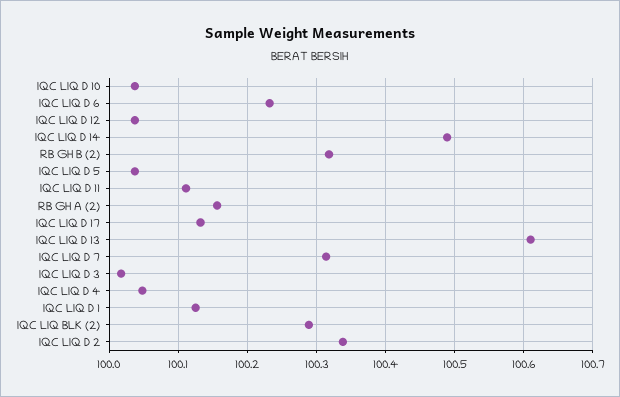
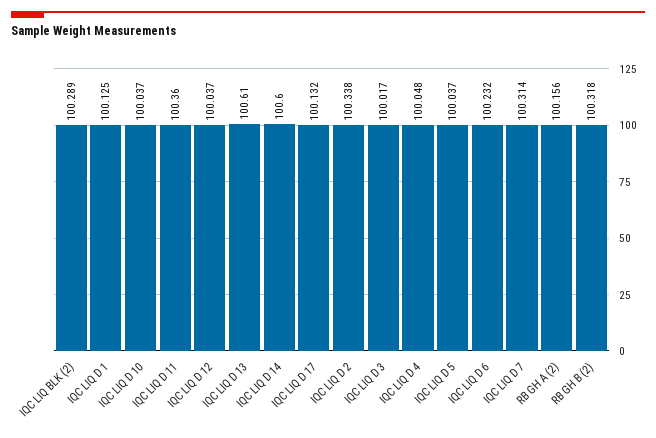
  {
    "IQC LIQ D 10": 100.037,
    "IQC LIQ D 6": 100.232,
    "IQC LIQ D 12": 100.037,
-   "IQC LIQ D 14": 100.49,
+   "IQC LIQ D 14": 100.6,
    "RB GH B (2)": 100.318,
    "IQC LIQ D 5": 100.037,
-   "IQC LIQ D 11": 100.11,
+   "IQC LIQ D 11": 100.36,
    "RB GH A (2)": 100.156,
    "IQC LIQ D 17": 100.132,
    "IQC LIQ D 13": 100.61,
    "IQC LIQ D 7": 100.314,
    "IQC LIQ D 3": 100.017,
    "IQC LIQ D 4": 100.048,
    "IQC LIQ D 1": 100.125,
    "IQC LIQ BLK (2)": 100.289,
    "IQC LIQ D 2": 100.338
  }

